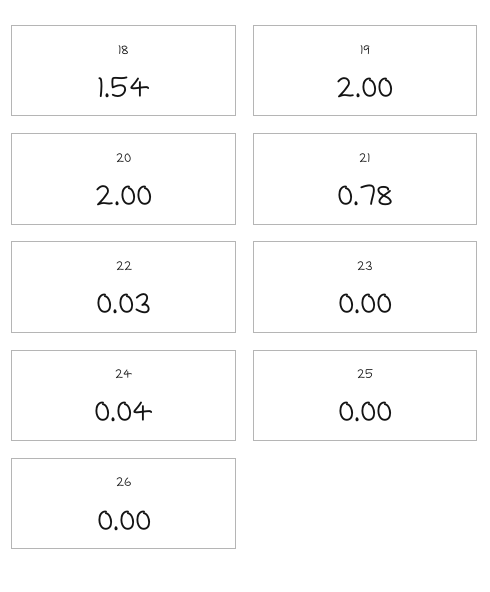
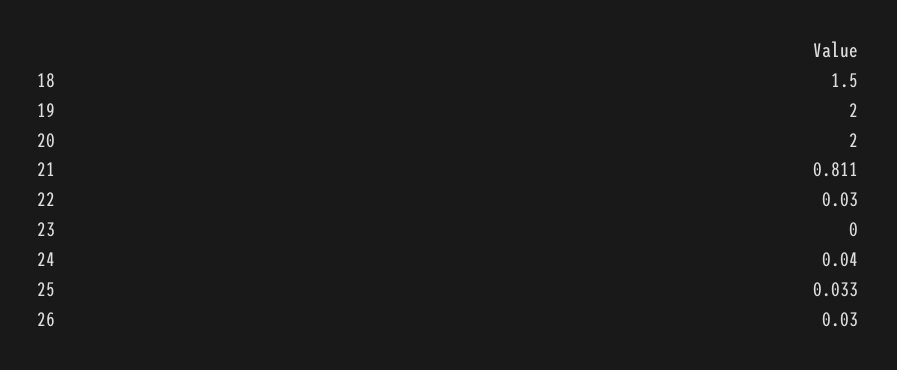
  {
-   "18": 1.54,
+   "18": 1.5,
    "19": 2,
    "20": 2,
-   "21": 0.78,
+   "21": 0.811,
    "22": 0.03,
    "23": 0,
    "24": 0.04,
-   "25": 0,
+   "25": 0.033,
-   "26": 0
+   "26": 0.03
  }

